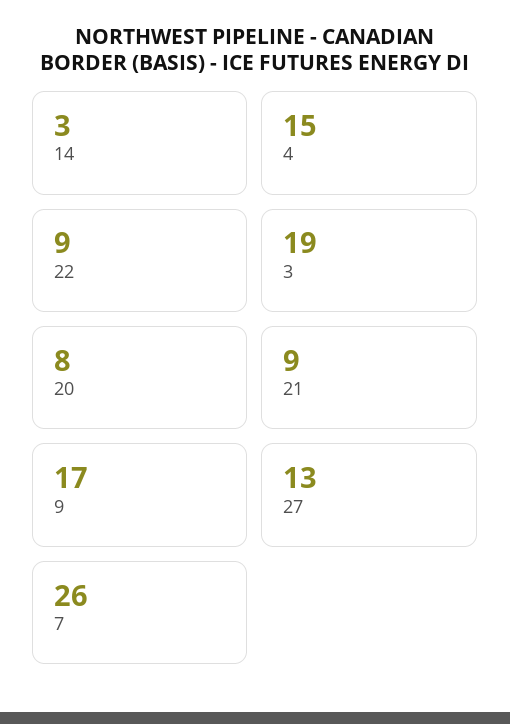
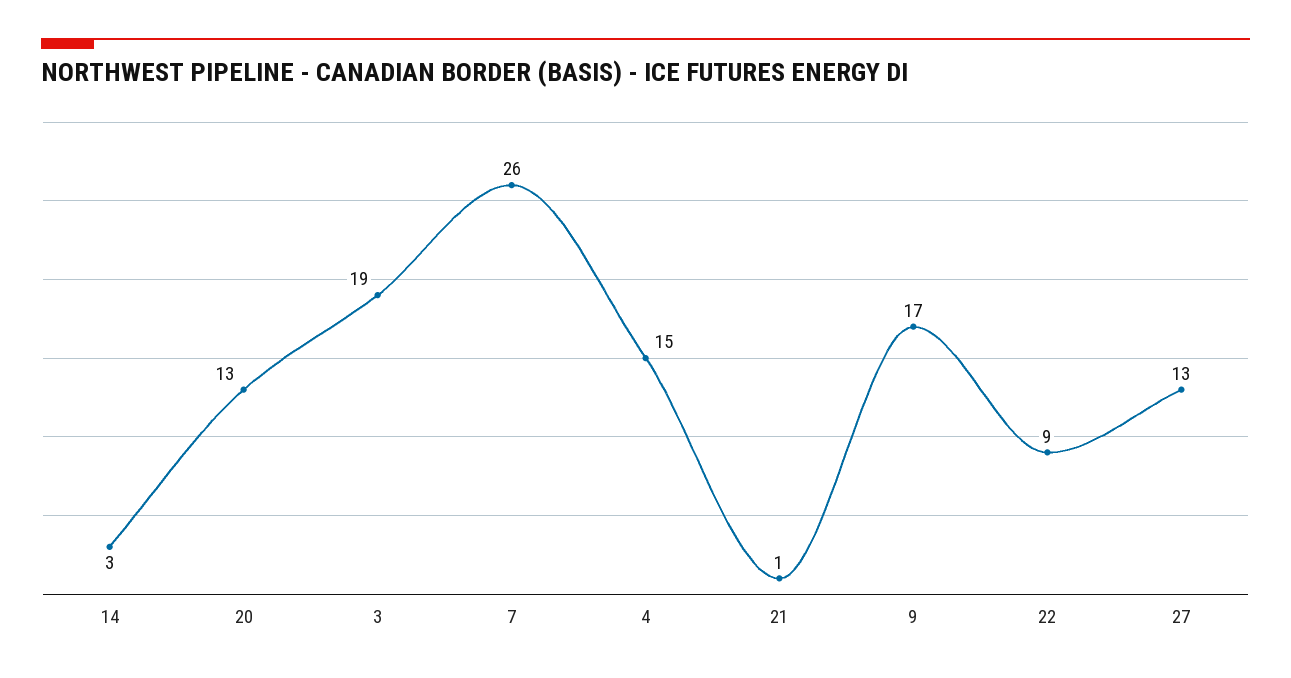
  {
    "14": 3,
    "4": 15,
    "22": 9,
    "3": 19,
-   "20": 8,
+   "20": 13,
-   "21": 9,
+   "21": 1,
    "9": 17,
    "27": 13,
    "7": 26
  }

